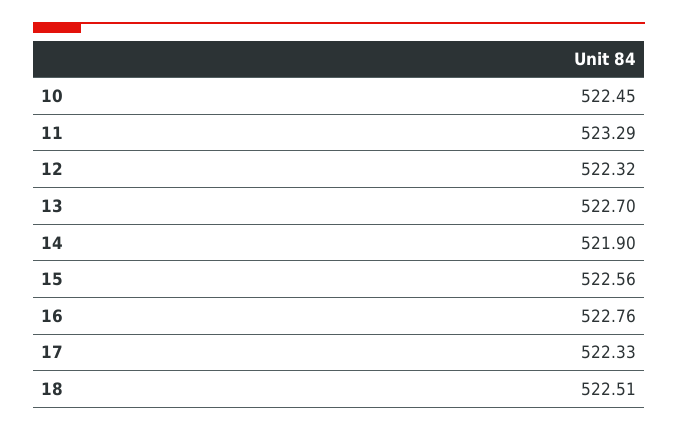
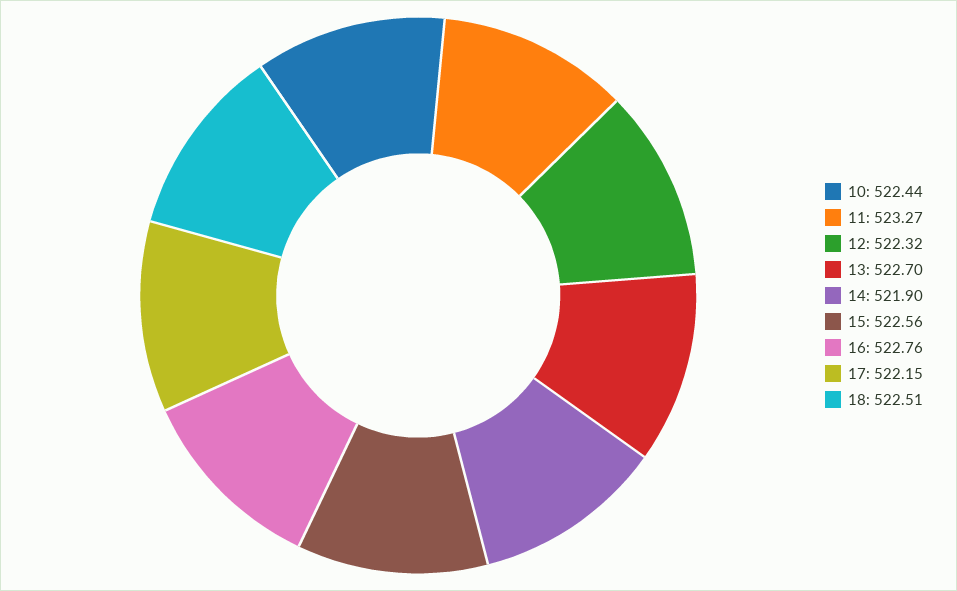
  {
-   "10": 522.45,
+   "10": 522.44,
-   "11": 523.29,
+   "11": 523.27,
    "12": 522.32,
    "13": 522.7,
    "14": 521.9,
    "15": 522.56,
    "16": 522.76,
-   "17": 522.33,
+   "17": 522.15,
    "18": 522.51
  }

